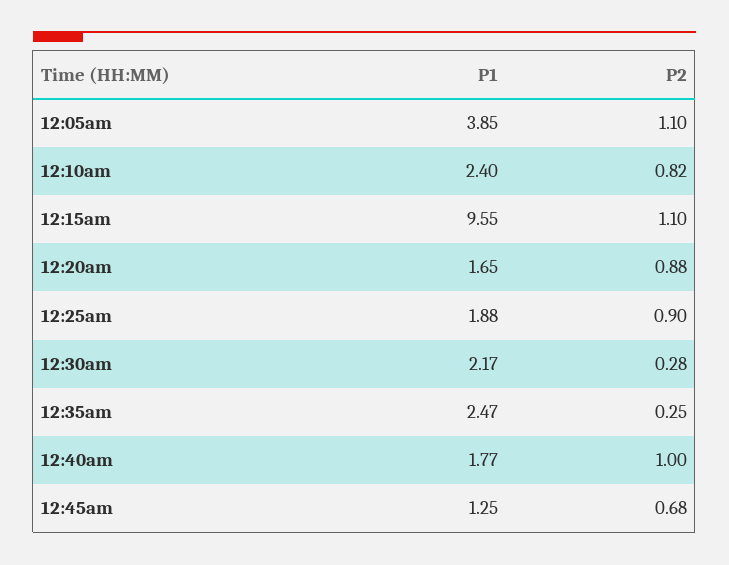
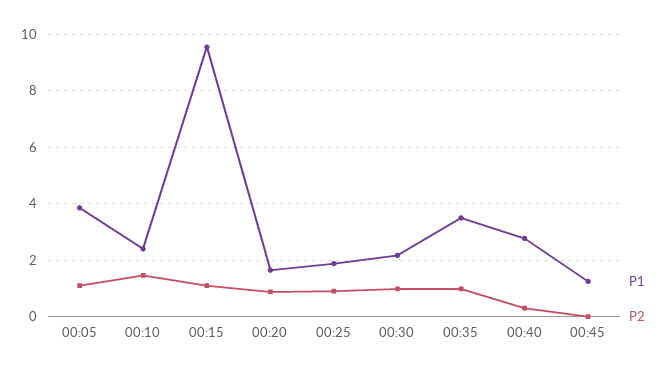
  {
    "P1": {
      "12:05am": 3.85,
      "12:10am": 2.4,
      "12:15am": 9.55,
      "12:20am": 1.65,
      "12:25am": 1.88,
      "12:30am": 2.17,
-     "12:35am": 2.47,
+     "12:35am": 3.5,
-     "12:40am": 1.77,
+     "12:40am": 2.75,
      "12:45am": 1.25
    },
    "P2": {
      "12:05am": 1.1,
-     "12:10am": 0.82,
+     "12:10am": 1.5,
      "12:15am": 1.1,
      "12:20am": 0.88,
      "12:25am": 0.9,
-     "12:30am": 0.28,
+     "12:30am": 1,
-     "12:35am": 0.25,
+     "12:35am": 1,
-     "12:40am": 1,
+     "12:40am": 0.25,
-     "12:45am": 0.68
+     "12:45am": 0
    }
  }

